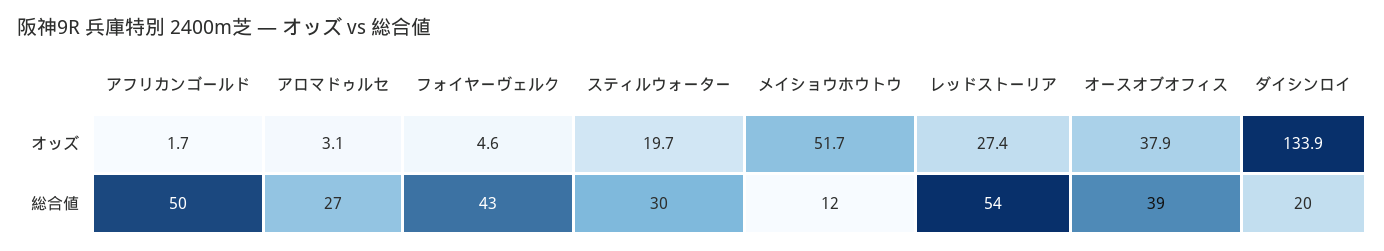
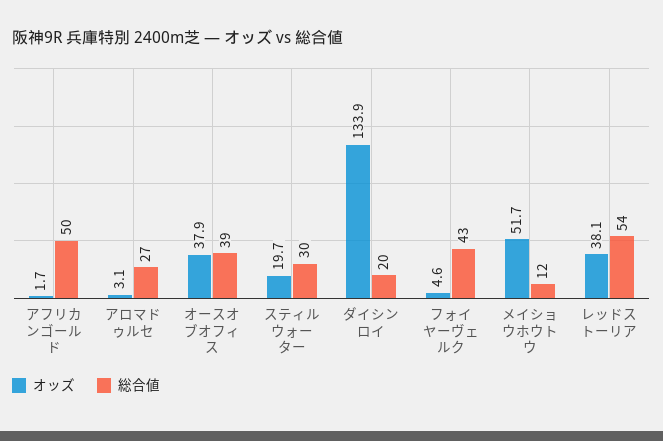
  {
    "オッズ": {
      "アフリカンゴールド": 1.7,
      "アロマドゥルセ": 3.1,
      "フォイヤーヴェルク": 4.6,
      "スティルウォーター": 19.7,
      "メイショウホウトウ": 51.7,
-     "レッドストーリア": 27.4,
+     "レッドストーリア": 38.1,
      "オースオブオフィス": 37.9,
      "ダイシンロイ": 133.9
    },
    "総合値": {
      "アフリカンゴールド": 50,
      "アロマドゥルセ": 27,
      "フォイヤーヴェルク": 43,
      "スティルウォーター": 30,
      "メイショウホウトウ": 12,
      "レッドストーリア": 54,
      "オースオブオフィス": 39,
      "ダイシンロイ": 20
    }
  }

